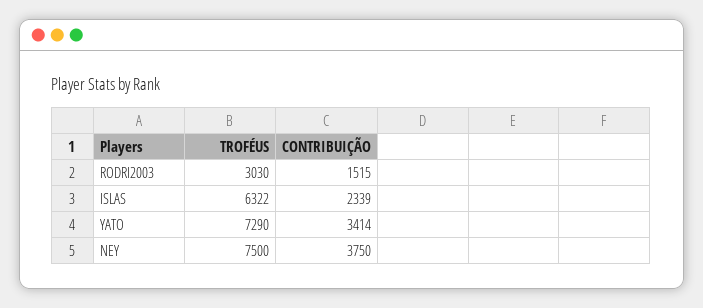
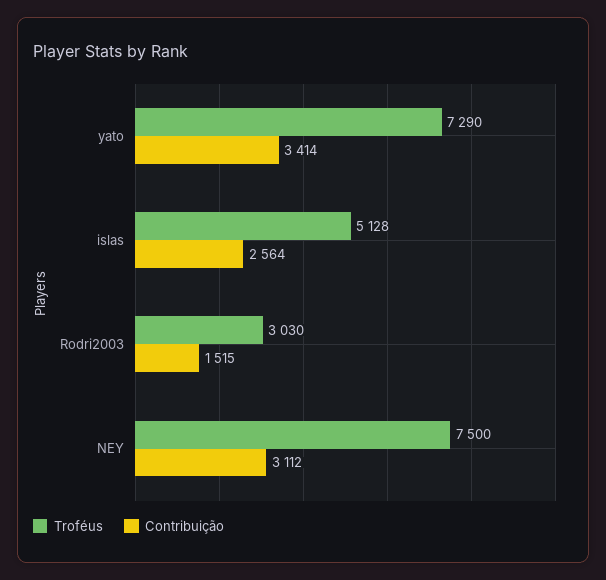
  {
    "TROFÉUS": {
      "RODRI2003": 3030,
-     "ISLAS": 6322,
+     "ISLAS": 5128,
      "YATO": 7290,
      "NEY": 7500
    },
    "CONTRIBUIÇÃO": {
      "RODRI2003": 1515,
-     "ISLAS": 2339,
+     "ISLAS": 2564,
      "YATO": 3414,
-     "NEY": 3750
+     "NEY": 3112
    }
  }

